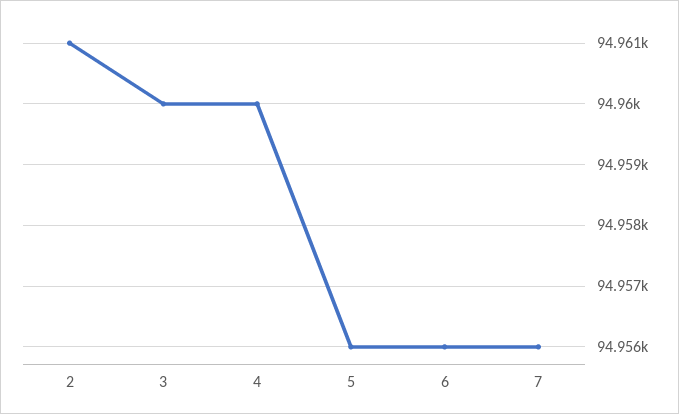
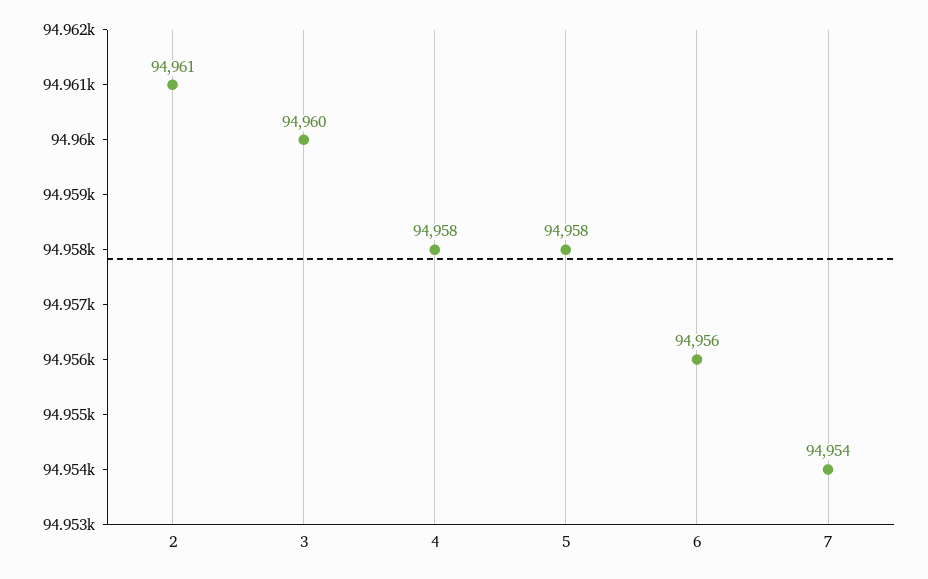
  {
    "2": 94961,
    "3": 94960,
-   "4": 94960,
+   "4": 94958,
-   "5": 94956,
+   "5": 94958,
    "6": 94956,
-   "7": 94956
+   "7": 94954
  }

